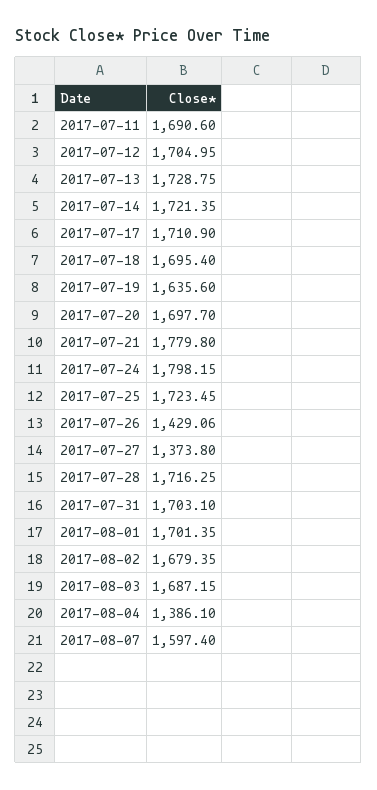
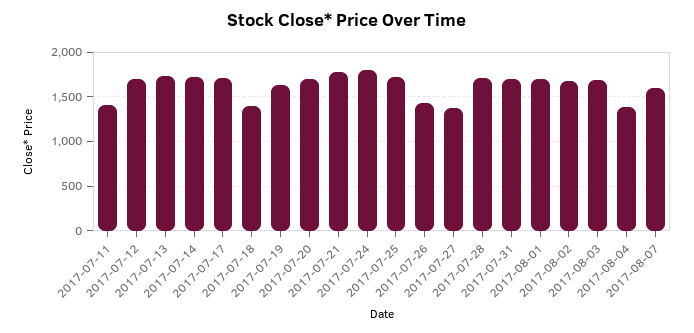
  {
-   "2017-07-11": 1690.6,
+   "2017-07-11": 1400,
    "2017-07-12": 1704.95,
    "2017-07-13": 1728.75,
    "2017-07-14": 1721.35,
    "2017-07-17": 1710.9,
-   "2017-07-18": 1695.4,
+   "2017-07-18": 1400,
    "2017-07-19": 1635.6,
    "2017-07-20": 1697.7,
    "2017-07-21": 1779.8,
    "2017-07-24": 1798.15,
    "2017-07-25": 1723.45,
    "2017-07-26": 1429.06,
    "2017-07-27": 1373.8,
    "2017-07-28": 1716.25,
    "2017-07-31": 1703.1,
    "2017-08-01": 1701.35,
    "2017-08-02": 1679.35,
    "2017-08-03": 1687.15,
    "2017-08-04": 1386.1,
    "2017-08-07": 1597.4
  }

